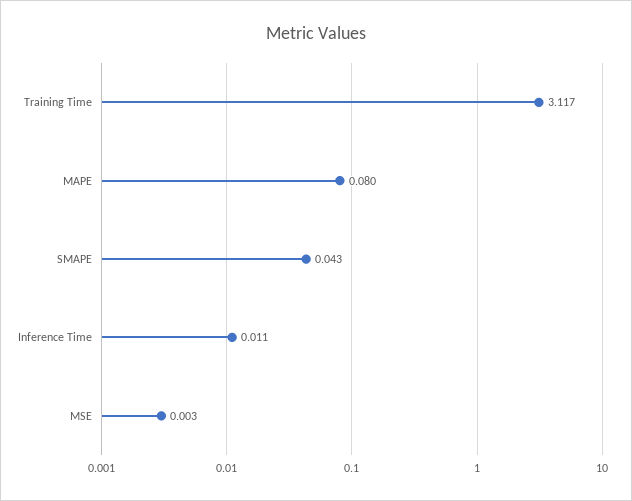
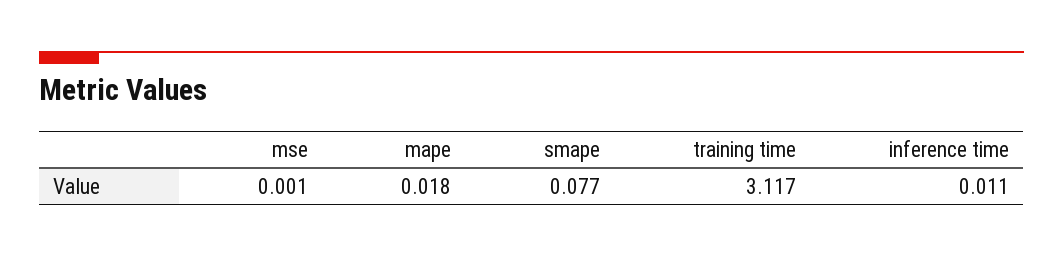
  {
    "Training Time": 3.117,
-   "MAPE": 0.08,
+   "MAPE": 0.018,
-   "SMAPE": 0.043,
+   "SMAPE": 0.077,
    "Inference Time": 0.011,
-   "MSE": 0.003
+   "MSE": 0.001
  }

